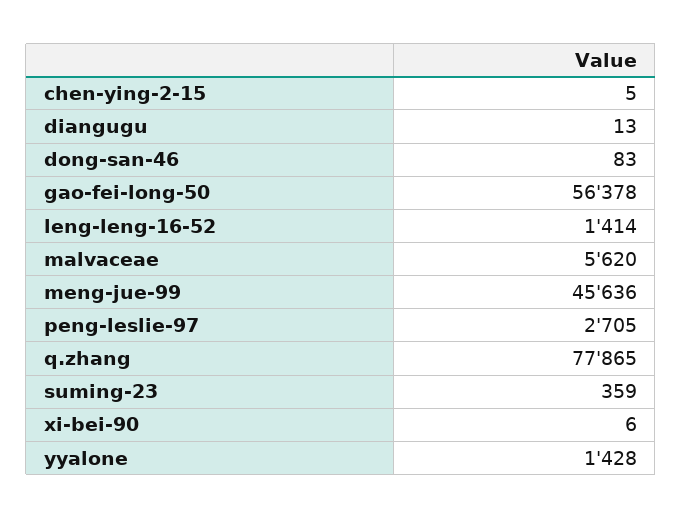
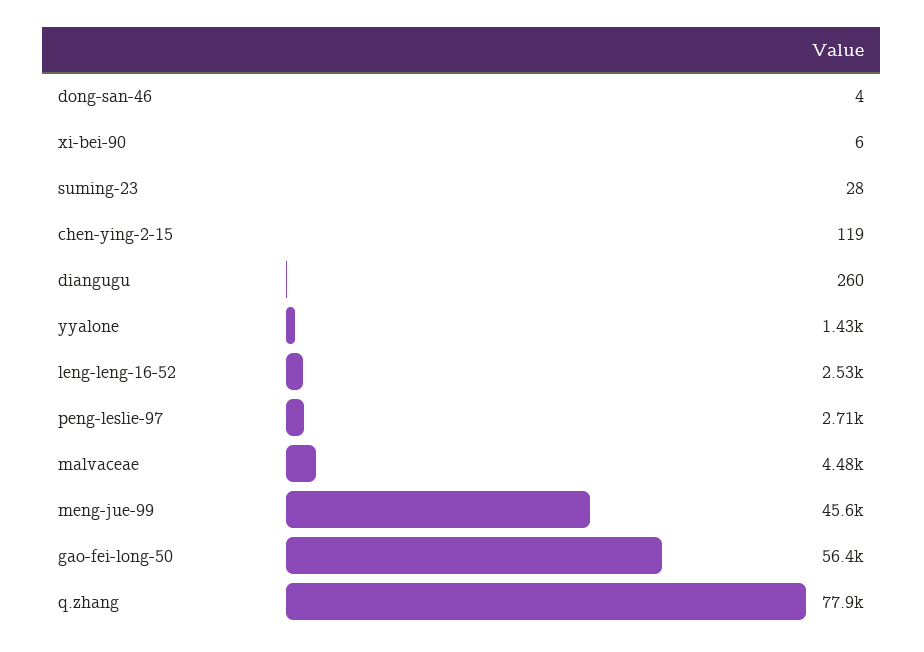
  {
-   "chen-ying-2-15": 5,
+   "chen-ying-2-15": 119,
-   "diangugu": 13,
+   "diangugu": 260,
-   "dong-san-46": 83,
+   "dong-san-46": 4,
    "gao-fei-long-50": 56378,
-   "leng-leng-16-52": 1414,
+   "leng-leng-16-52": 2530,
-   "malvaceae": 5620,
+   "malvaceae": 4480,
    "meng-jue-99": 45636,
    "peng-leslie-97": 2705,
    "q.zhang": 77865,
-   "suming-23": 359,
+   "suming-23": 28,
    "xi-bei-90": 6,
    "yyalone": 1428
  }

